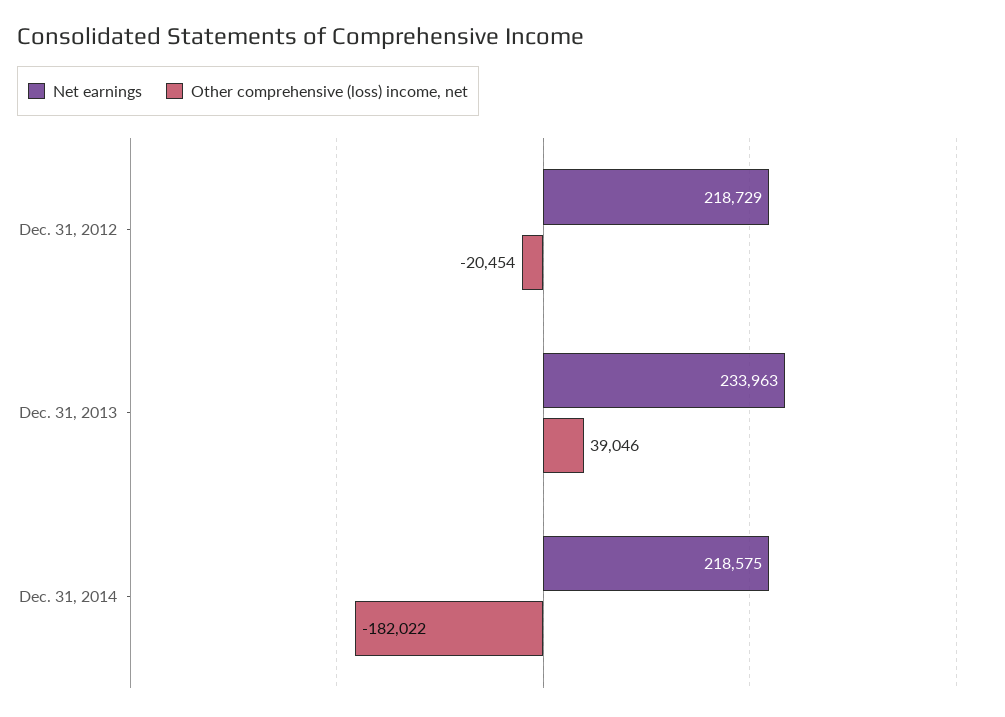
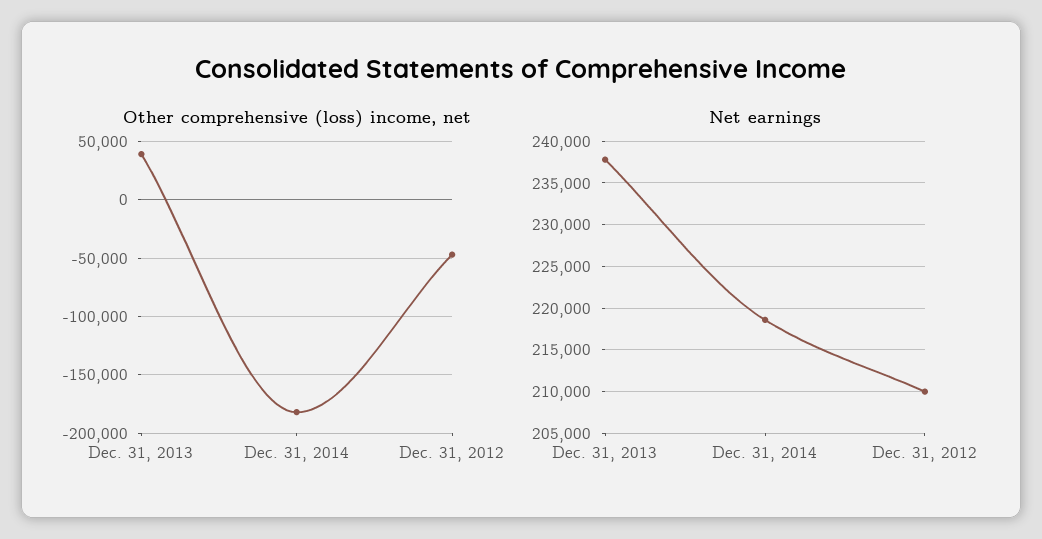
  {
    "Net earnings": {
-     "Dec. 31, 2012": 218729,
+     "Dec. 31, 2012": 210000,
-     "Dec. 31, 2013": 233963,
+     "Dec. 31, 2013": 238000,
      "Dec. 31, 2014": 218575
    },
    "Other comprehensive (loss) income, net": {
-     "Dec. 31, 2012": -20454,
+     "Dec. 31, 2012": -50000,
      "Dec. 31, 2013": 39046,
      "Dec. 31, 2014": -182022
    }
  }

